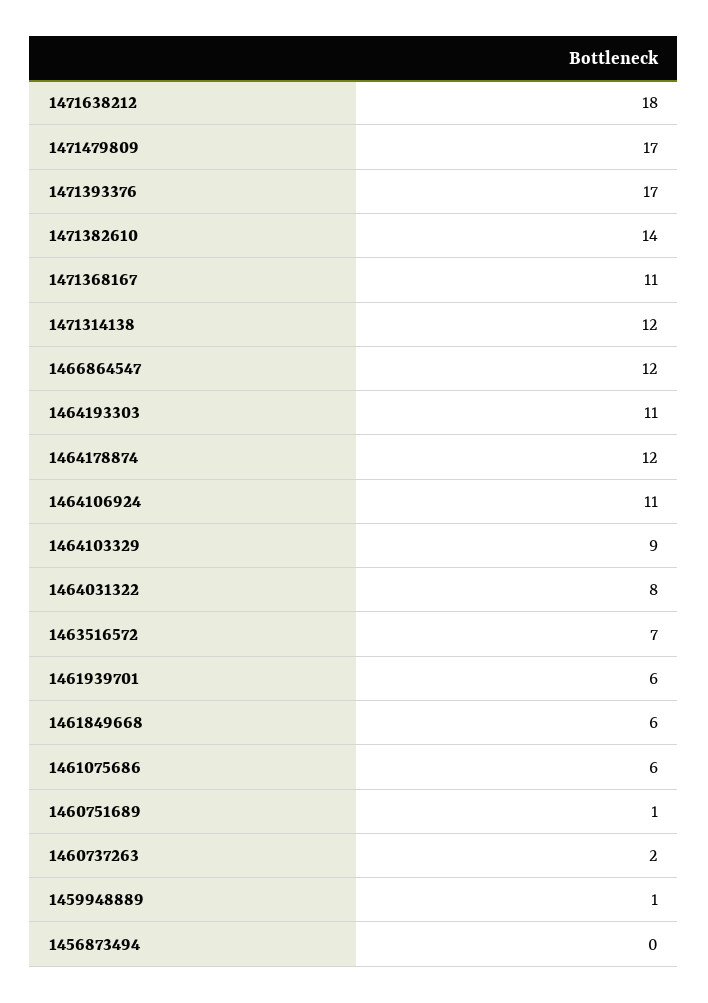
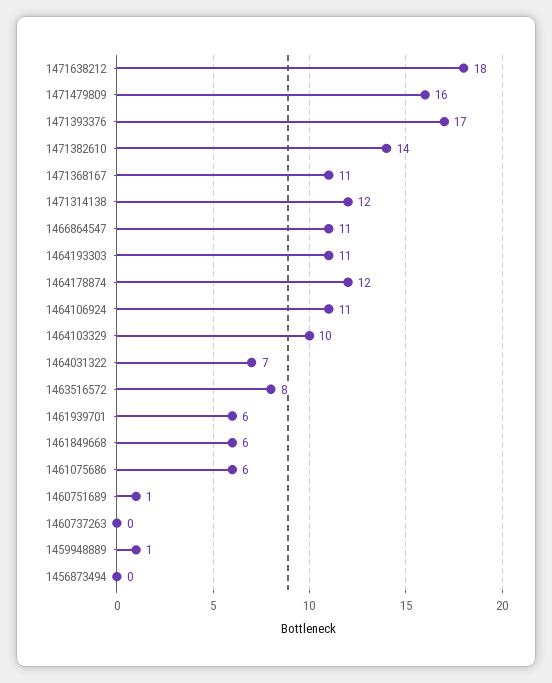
  {
    "1471638212": 18,
-   "1471479809": 17,
+   "1471479809": 16,
    "1471393376": 17,
    "1471382610": 14,
    "1471368167": 11,
    "1471314138": 12,
-   "1466864547": 12,
+   "1466864547": 11,
    "1464193303": 11,
    "1464178874": 12,
    "1464106924": 11,
-   "1464103329": 9,
+   "1464103329": 10,
-   "1464031322": 8,
+   "1464031322": 7,
-   "1463516572": 7,
+   "1463516572": 8,
    "1461939701": 6,
    "1461849668": 6,
    "1461075686": 6,
    "1460751689": 1,
-   "1460737263": 2,
+   "1460737263": 0,
    "1459948889": 1,
    "1456873494": 0
  }

